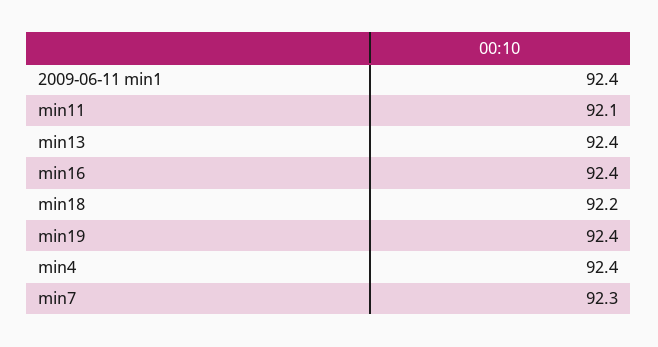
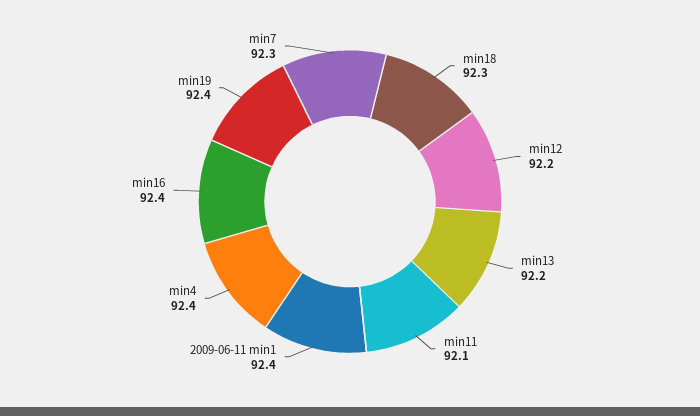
  {
    "2009-06-11 min1": 92.4,
    "min11": 92.1,
-   "min13": 92.4,
+   "min13": 92.2,
    "min16": 92.4,
-   "min18": 92.2,
+   "min18": 92.3,
    "min19": 92.4,
    "min4": 92.4,
-   "min7": 92.3
+   "min7": 92.3,
+   "min12": 92.2
  }

